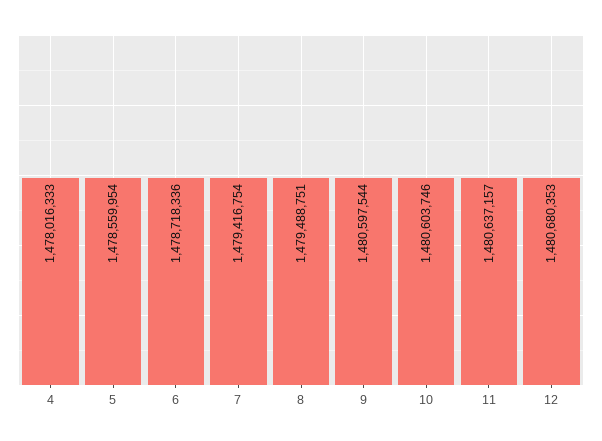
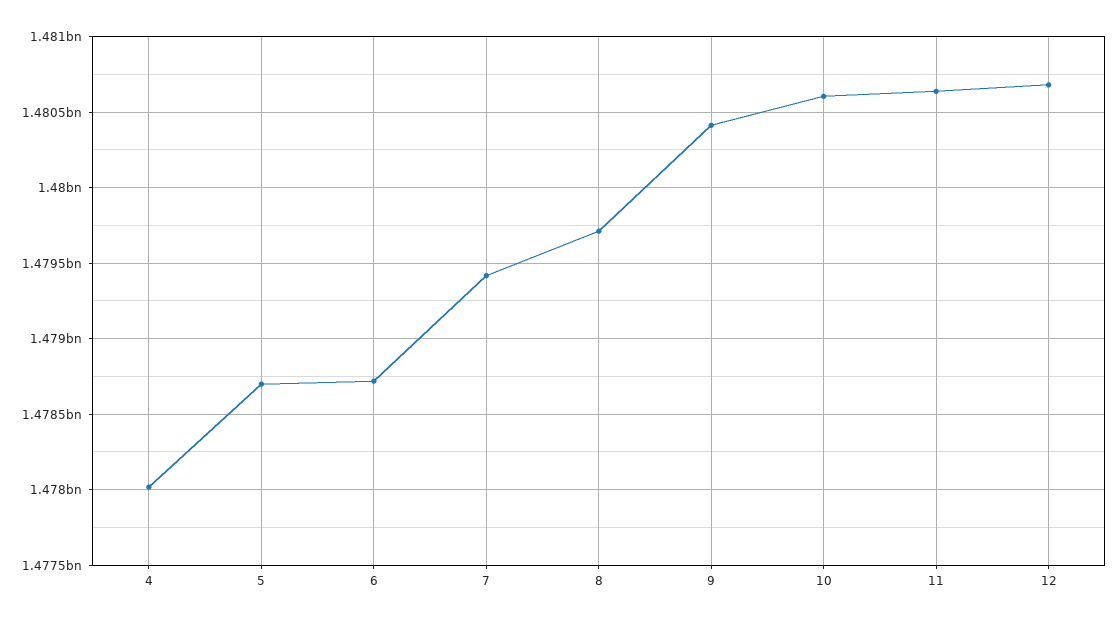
  {
    "4": 1478016333,
-   "5": 1478559954,
+   "5": 1478700000,
    "6": 1478718336,
    "7": 1479416754,
-   "8": 1479488751,
+   "8": 1479700000,
-   "9": 1480597544,
+   "9": 1480400000,
    "10": 1480603746,
    "11": 1480637157,
    "12": 1480680353
  }

